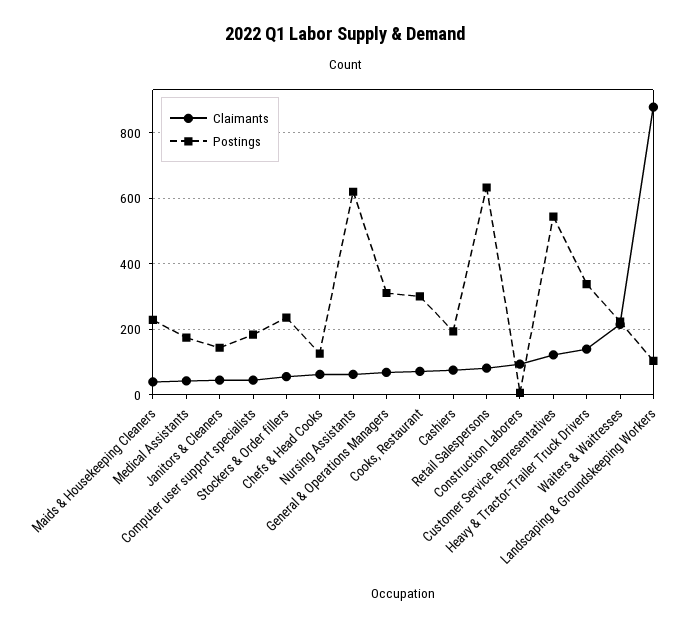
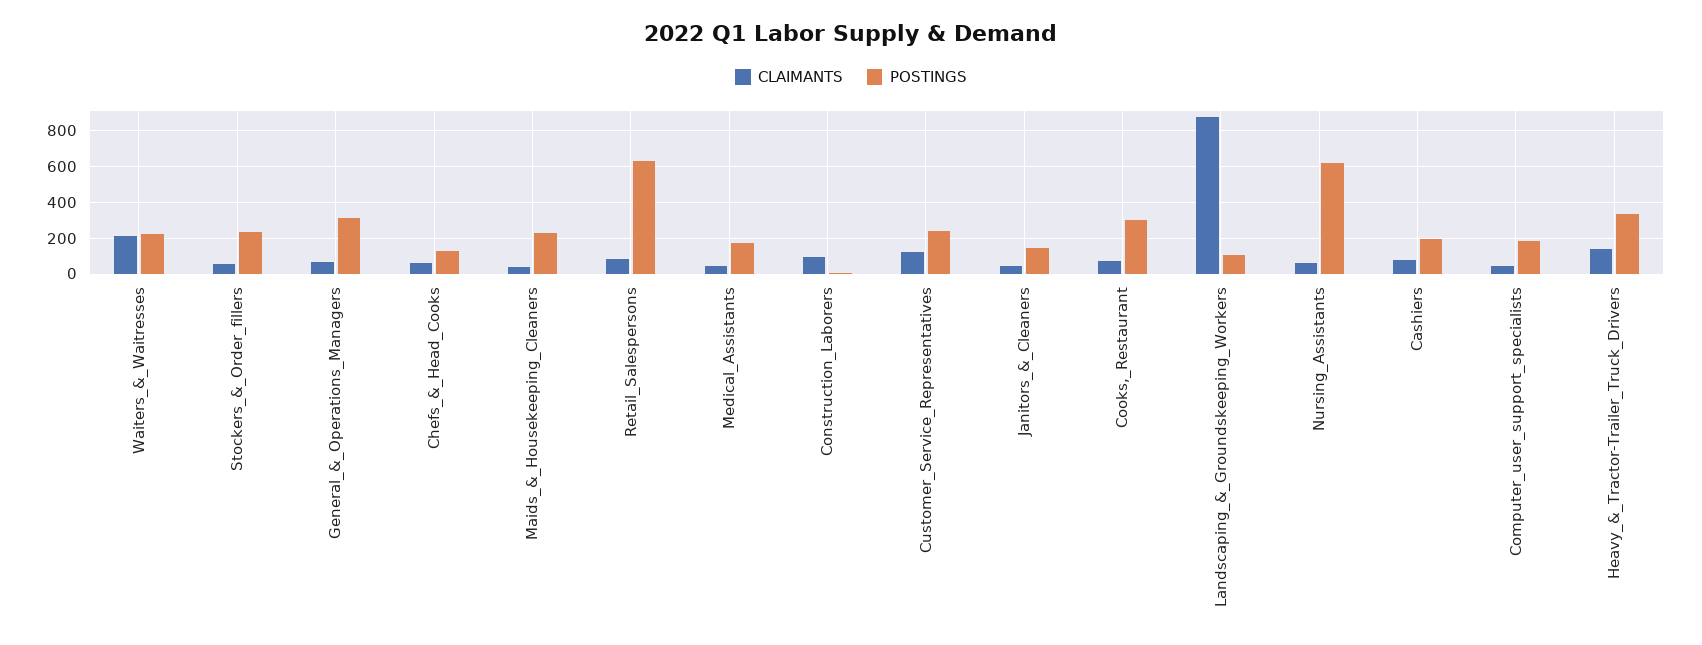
  {
    "Claimants": {
      "Maids & Housekeeping Cleaners": 40,
      "Medical Assistants": 40,
      "Janitors & Cleaners": 40,
      "Computer user support specialists": 40,
      "Stockers & Order fillers": 60,
      "Chefs & Head Cooks": 60,
      "Nursing Assistants": 60,
      "General & Operations Managers": 60,
      "Cooks, Restaurant": 80,
      "Cashiers": 80,
      "Retail Salespersons": 80,
      "Construction Laborers": 100,
      "Customer Service Representatives": 120,
      "Heavy & Tractor-Trailer Truck Drivers": 140,
      "Waiters & Waitresses": 220,
      "Landscaping & Groundskeeping Workers": 880
    },
    "Postings": {
      "Maids & Housekeeping Cleaners": 220,
      "Medical Assistants": 180,
      "Janitors & Cleaners": 140,
      "Computer user support specialists": 180,
      "Stockers & Order fillers": 240,
      "Chefs & Head Cooks": 120,
      "Nursing Assistants": 620,
      "General & Operations Managers": 320,
      "Cooks, Restaurant": 300,
      "Cashiers": 200,
      "Retail Salespersons": 640,
      "Construction Laborers": 0,
-     "Customer Service Representatives": 540,
+     "Customer Service Representatives": 250,
      "Heavy & Tractor-Trailer Truck Drivers": 340,
      "Waiters & Waitresses": 220,
      "Landscaping & Groundskeeping Workers": 100
    }
  }

